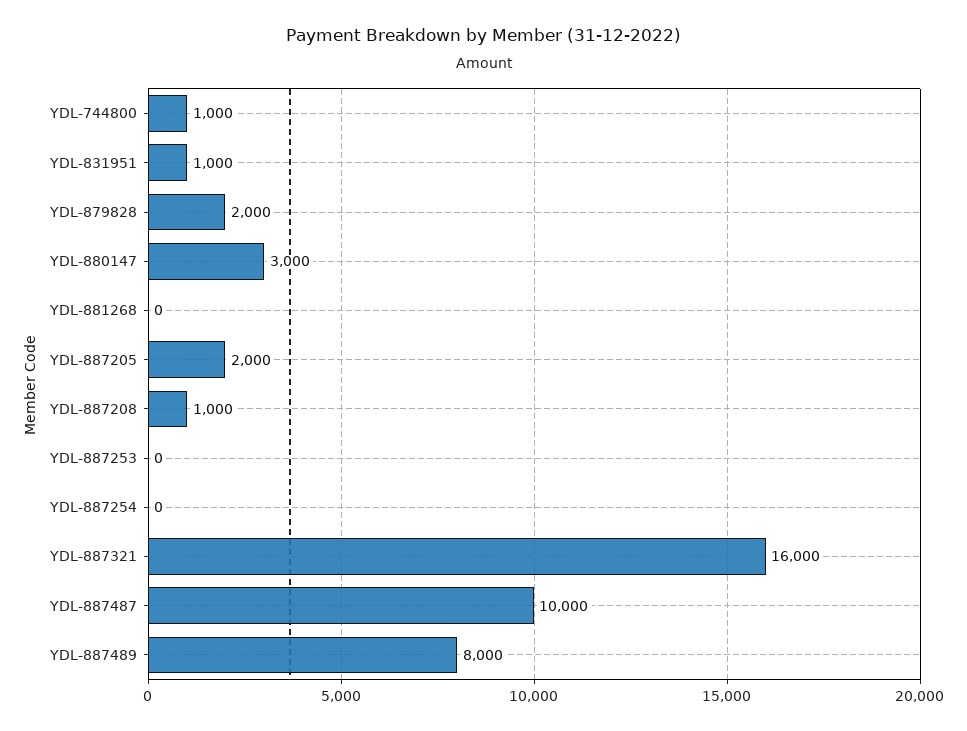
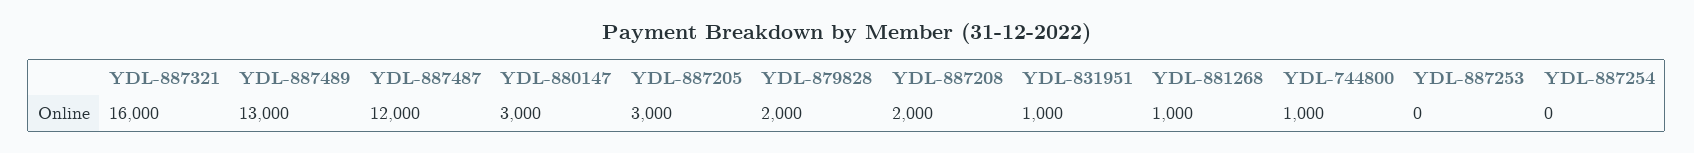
  {
    "YDL-744800": 1000,
    "YDL-831951": 1000,
    "YDL-879828": 2000,
    "YDL-880147": 3000,
-   "YDL-881268": 0,
+   "YDL-881268": 1000,
-   "YDL-887205": 2000,
+   "YDL-887205": 3000,
-   "YDL-887208": 1000,
+   "YDL-887208": 2000,
    "YDL-887253": 0,
    "YDL-887254": 0,
    "YDL-887321": 16000,
-   "YDL-887487": 10000,
+   "YDL-887487": 12000,
-   "YDL-887489": 8000
+   "YDL-887489": 13000
  }

